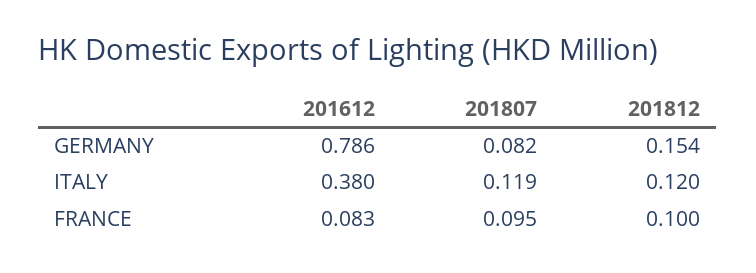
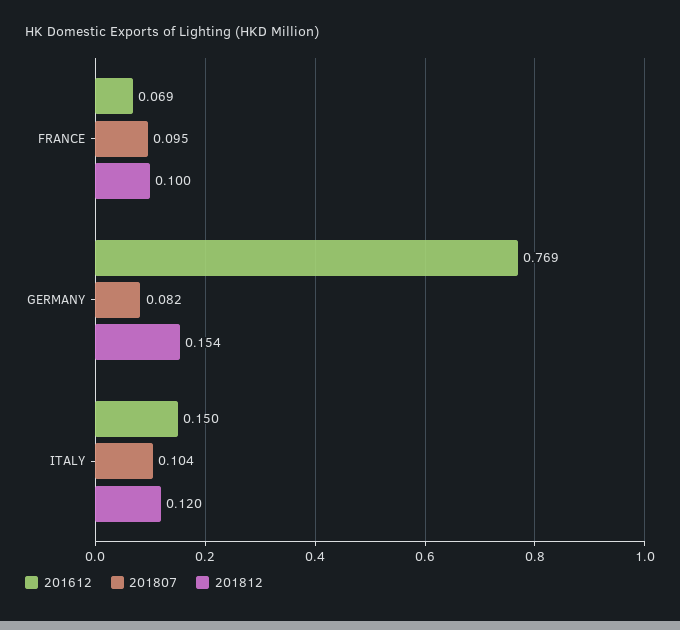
  {
    "201612": {
-     "GERMANY": 0.786,
+     "GERMANY": 0.769,
-     "ITALY": 0.38,
+     "ITALY": 0.15,
-     "FRANCE": 0.083
+     "FRANCE": 0.069
    },
    "201807": {
      "GERMANY": 0.082,
-     "ITALY": 0.119,
+     "ITALY": 0.104,
      "FRANCE": 0.095
    },
    "201812": {
      "GERMANY": 0.154,
      "ITALY": 0.12,
      "FRANCE": 0.1
    }
  }

